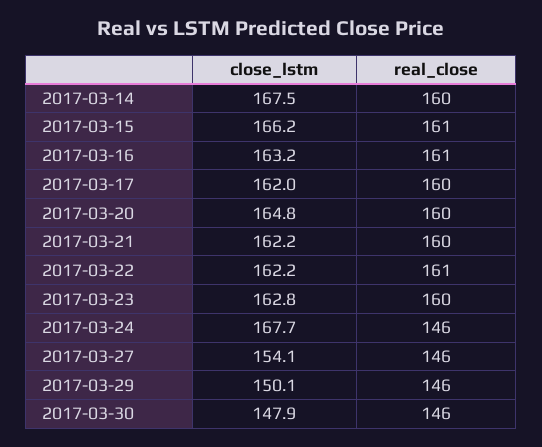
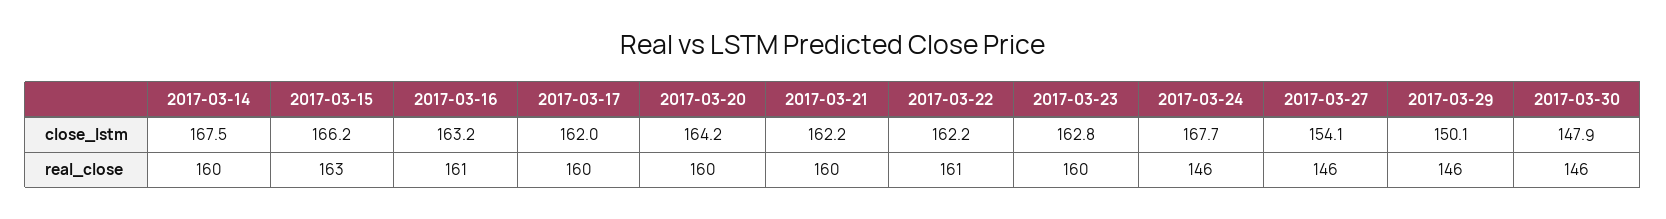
  {
    "close_lstm": {
      "2017-03-14": 167.5,
      "2017-03-15": 166.2,
      "2017-03-16": 163.2,
      "2017-03-17": 162,
-     "2017-03-20": 164.8,
+     "2017-03-20": 164.2,
      "2017-03-21": 162.2,
      "2017-03-22": 162.2,
      "2017-03-23": 162.8,
      "2017-03-24": 167.7,
      "2017-03-27": 154.1,
      "2017-03-29": 150.1,
      "2017-03-30": 147.9
    },
    "real_close": {
      "2017-03-14": 160,
-     "2017-03-15": 161,
+     "2017-03-15": 163,
      "2017-03-16": 161,
      "2017-03-17": 160,
      "2017-03-20": 160,
      "2017-03-21": 160,
      "2017-03-22": 161,
      "2017-03-23": 160,
      "2017-03-24": 146,
      "2017-03-27": 146,
      "2017-03-29": 146,
      "2017-03-30": 146
    }
  }

